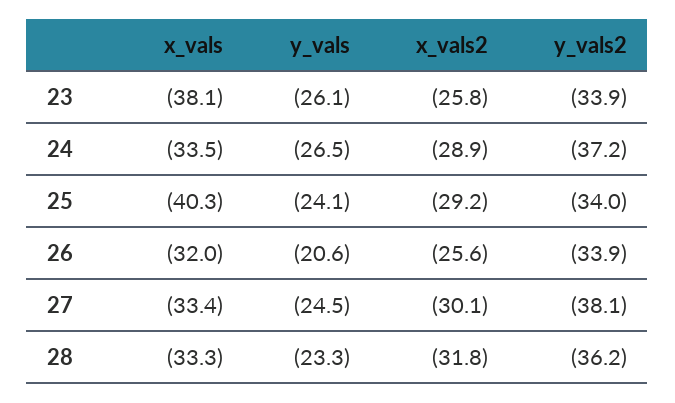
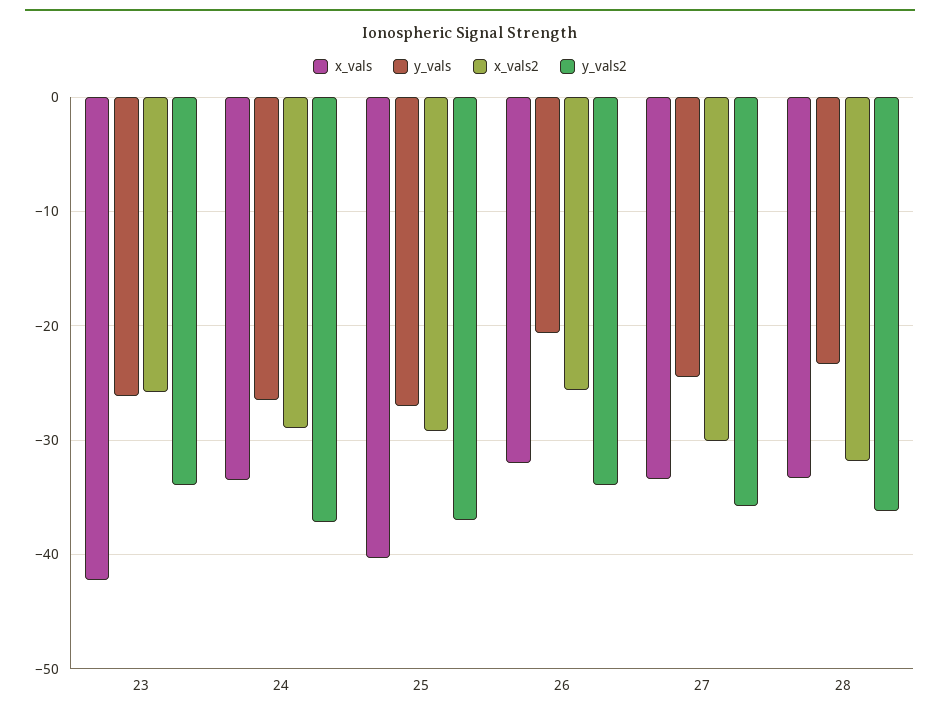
  {
    "x_vals": {
-     "23": -38.1,
+     "23": -42,
      "24": -33.5,
      "25": -40.3,
      "26": -32,
      "27": -33.4,
      "28": -33.3
    },
    "y_vals": {
      "23": -26.1,
      "24": -26.5,
-     "25": -24.1,
+     "25": -27,
      "26": -20.6,
      "27": -24.5,
      "28": -23.3
    },
    "x_vals2": {
      "23": -25.8,
      "24": -28.9,
      "25": -29.2,
      "26": -25.6,
      "27": -30.1,
      "28": -31.8
    },
    "y_vals2": {
      "23": -33.9,
      "24": -37.2,
-     "25": -34,
+     "25": -37,
      "26": -33.9,
-     "27": -38.1,
+     "27": -36,
      "28": -36.2
    }
  }

